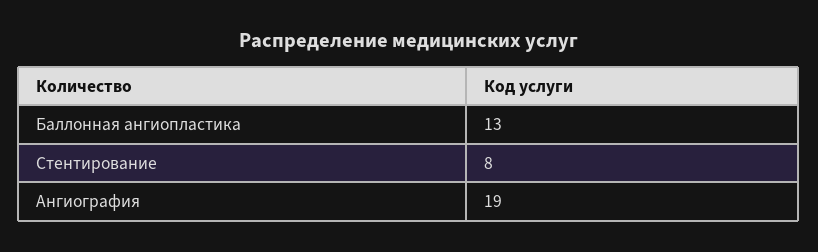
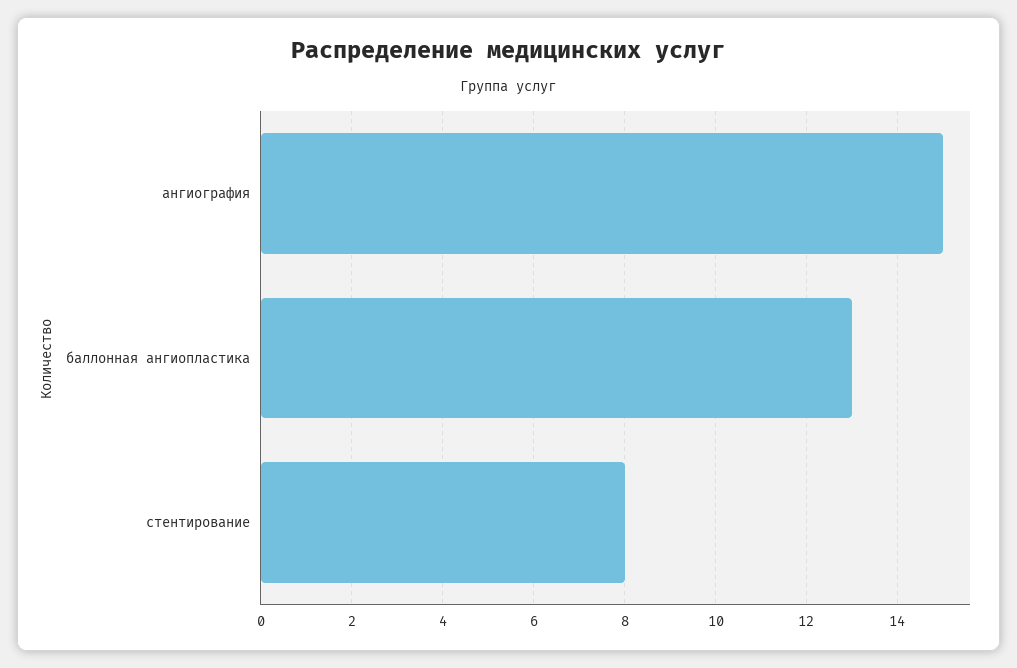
  {
    "Баллонная ангиопластика": 13,
    "Стентирование": 8,
-   "Ангиография": 19
+   "Ангиография": 15
  }

